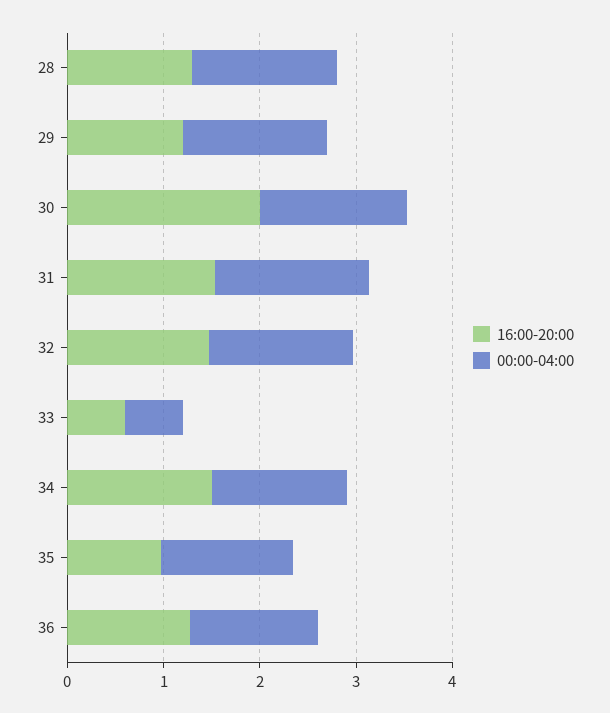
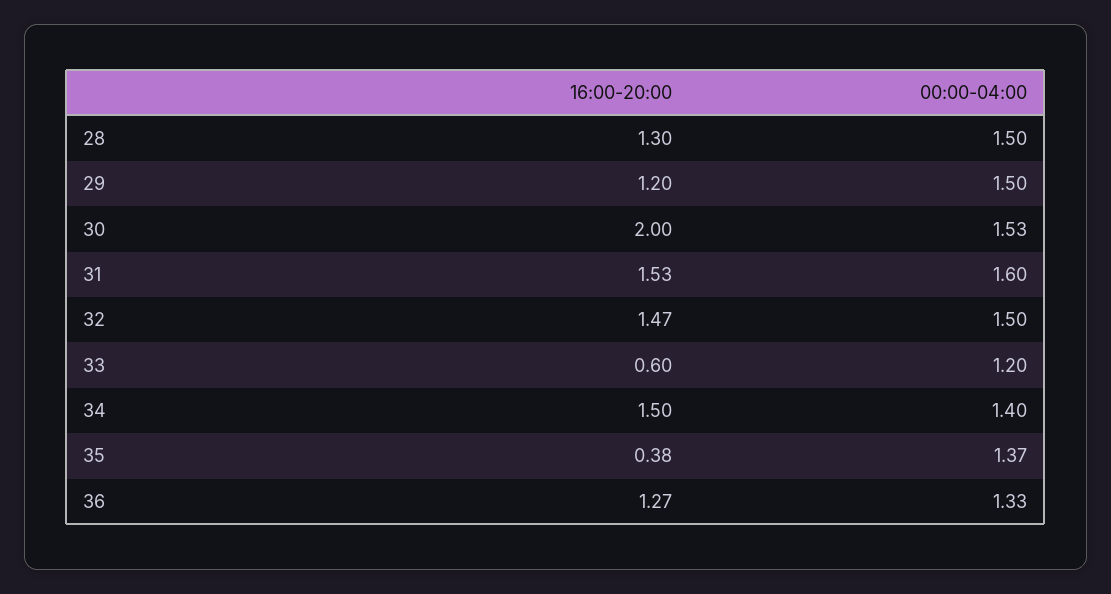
  {
    "16:00-20:00": {
      "28": 1.3,
      "29": 1.2,
      "30": 2,
      "31": 1.53,
      "32": 1.47,
      "33": 0.6,
      "34": 1.5,
-     "35": 1,
+     "35": 0.38,
      "36": 1.27
    },
    "00:00-04:00": {
      "28": 1.5,
      "29": 1.5,
      "30": 1.53,
      "31": 1.6,
      "32": 1.5,
-     "33": 0.6,
+     "33": 1.2,
      "34": 1.4,
      "35": 1.37,
      "36": 1.33
    }
  }

